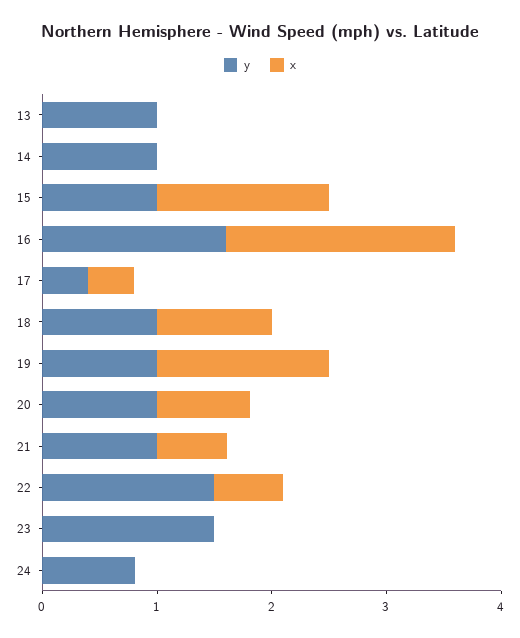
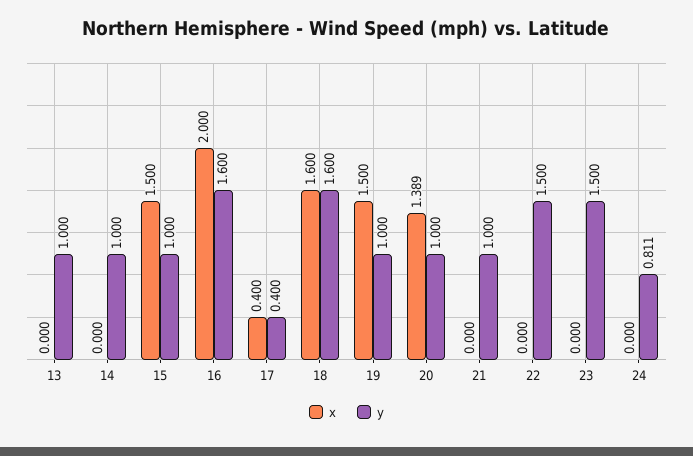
  {
    "y": {
      "13": 1,
      "14": 1,
      "15": 1,
      "16": 1.6,
      "17": 0.4,
-     "18": 1,
+     "18": 1.6,
      "19": 1,
      "20": 1,
      "21": 1,
      "22": 1.5,
      "23": 1.5,
      "24": 0.811
    },
    "x": {
      "13": 0,
      "14": 0,
      "15": 1.5,
      "16": 2,
      "17": 0.4,
-     "18": 1,
+     "18": 1.6,
      "19": 1.5,
-     "20": 0.8,
+     "20": 1.389,
-     "21": 0.6,
+     "21": 0,
-     "22": 0.6,
+     "22": 0,
      "23": 0,
      "24": 0
    }
  }

